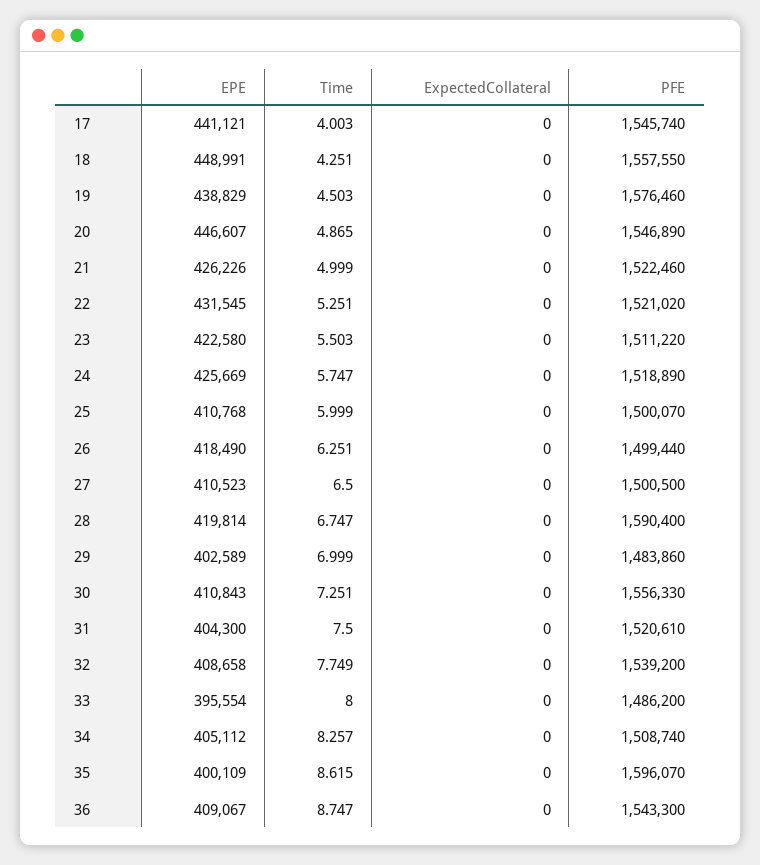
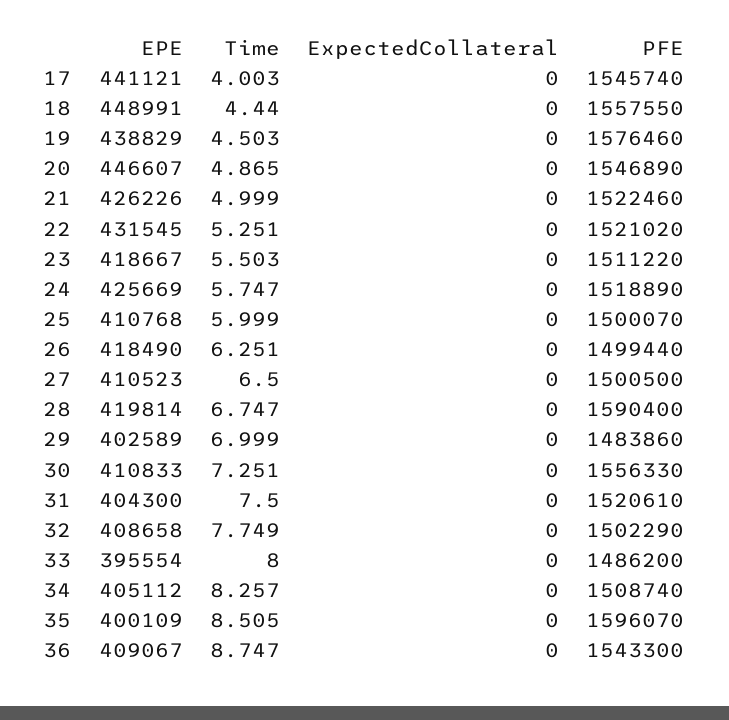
  {
    "EPE": {
      "17": 441121,
      "18": 448991,
      "19": 438829,
      "20": 446607,
      "21": 426226,
      "22": 431545,
-     "23": 422580,
+     "23": 418667,
      "24": 425669,
      "25": 410768,
      "26": 418490,
      "27": 410523,
      "28": 419814,
      "29": 402589,
-     "30": 410843,
+     "30": 410833,
      "31": 404300,
      "32": 408658,
      "33": 395554,
      "34": 405112,
      "35": 400109,
      "36": 409067
    },
    "Time": {
      "17": 4.003,
-     "18": 4.251,
+     "18": 4.44,
      "19": 4.503,
      "20": 4.865,
      "21": 4.999,
      "22": 5.251,
      "23": 5.503,
      "24": 5.747,
      "25": 5.999,
      "26": 6.251,
      "27": 6.5,
      "28": 6.747,
      "29": 6.999,
      "30": 7.251,
      "31": 7.5,
      "32": 7.749,
      "33": 8,
      "34": 8.257,
-     "35": 8.615,
+     "35": 8.505,
      "36": 8.747
    },
    "ExpectedCollateral": {
      "17": 0,
      "18": 0,
      "19": 0,
      "20": 0,
      "21": 0,
      "22": 0,
      "23": 0,
      "24": 0,
      "25": 0,
      "26": 0,
      "27": 0,
      "28": 0,
      "29": 0,
      "30": 0,
      "31": 0,
      "32": 0,
      "33": 0,
      "34": 0,
      "35": 0,
      "36": 0
    },
    "PFE": {
      "17": 1545740,
      "18": 1557550,
      "19": 1576460,
      "20": 1546890,
      "21": 1522460,
      "22": 1521020,
      "23": 1511220,
      "24": 1518890,
      "25": 1500070,
      "26": 1499440,
      "27": 1500500,
      "28": 1590400,
      "29": 1483860,
      "30": 1556330,
      "31": 1520610,
-     "32": 1539200,
+     "32": 1502290,
      "33": 1486200,
      "34": 1508740,
      "35": 1596070,
      "36": 1543300
    }
  }

